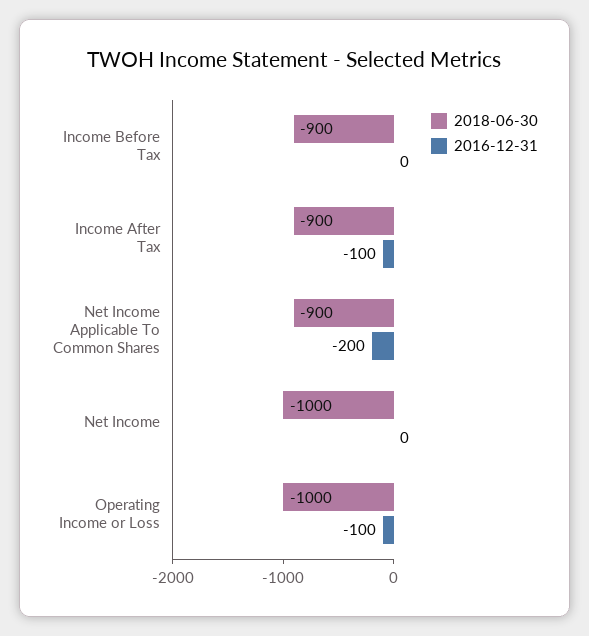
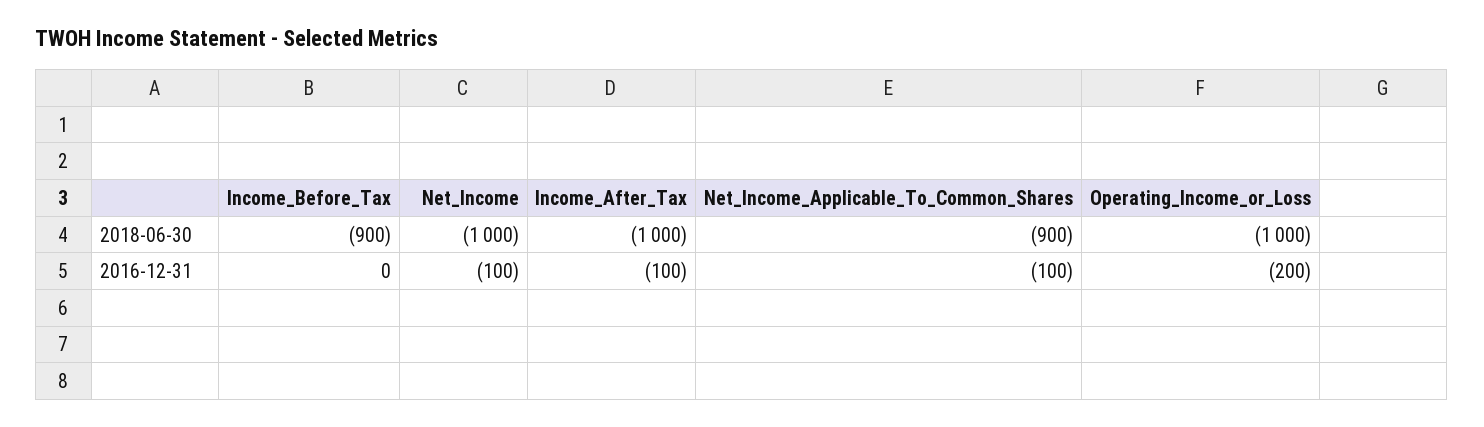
  {
    "2018-06-30": {
      "Income Before Tax": -900,
-     "Income After Tax": -900,
+     "Income After Tax": -1000,
      "Net Income Applicable To Common Shares": -900,
      "Net Income": -1000,
      "Operating Income or Loss": -1000
    },
    "2016-12-31": {
      "Income Before Tax": 0,
      "Income After Tax": -100,
-     "Net Income Applicable To Common Shares": -200,
+     "Net Income Applicable To Common Shares": -100,
-     "Net Income": 0,
+     "Net Income": -100,
-     "Operating Income or Loss": -100
+     "Operating Income or Loss": -200
    }
  }

